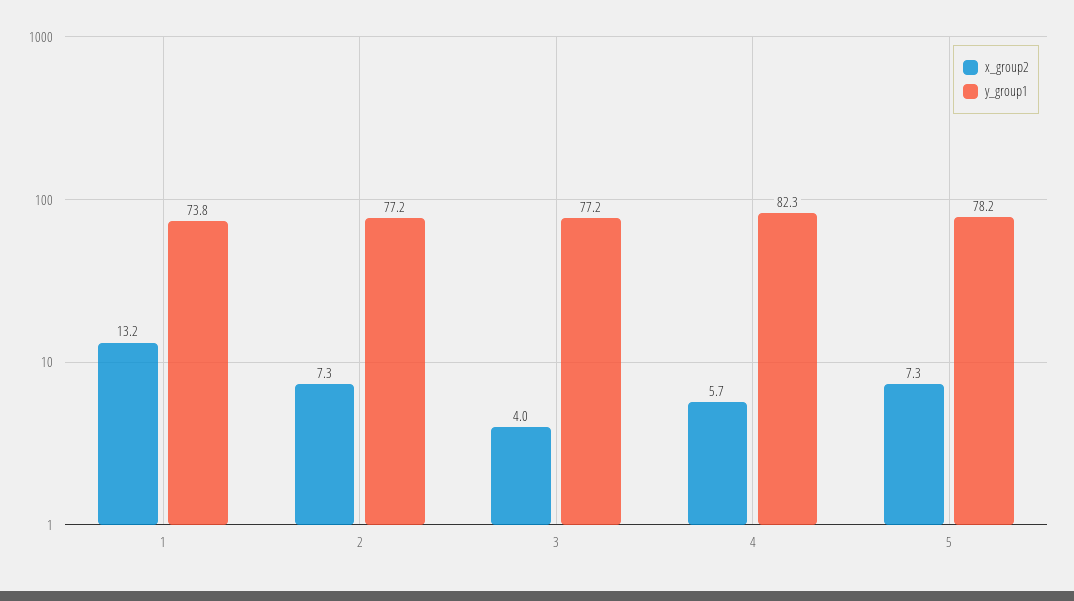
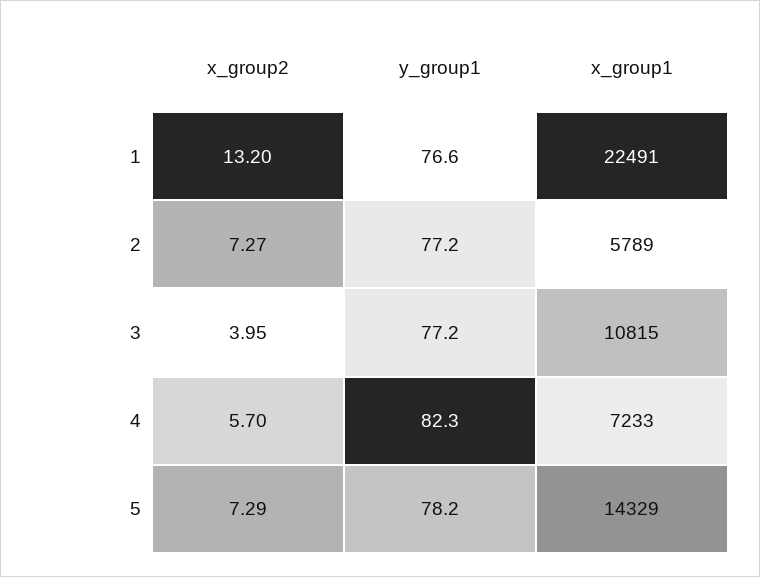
  {
    "x_group2": {
      "1": 13.2,
      "2": 7.27,
      "3": 3.95,
      "4": 5.7,
      "5": 7.29
    },
    "y_group1": {
-     "1": 73.8,
+     "1": 76.6,
      "2": 77.2,
      "3": 77.2,
      "4": 82.3,
      "5": 78.2
-   }
+   },
+   "x_group1": {
+     "1": 22491,
+     "2": 5789,
+     "3": 10815,
+     "4": 7233,
+     "5": 14329
+   }
  }

